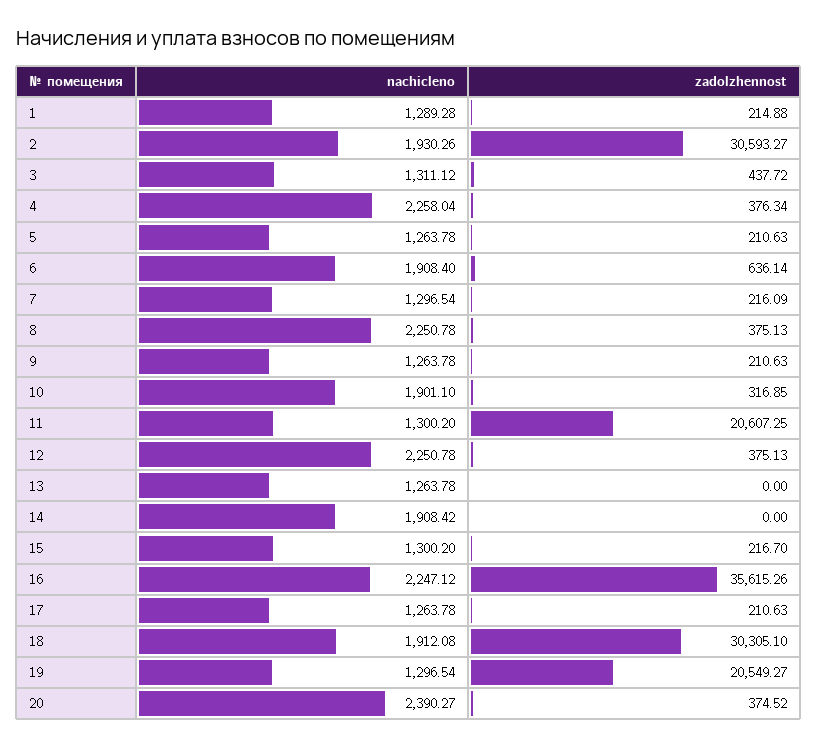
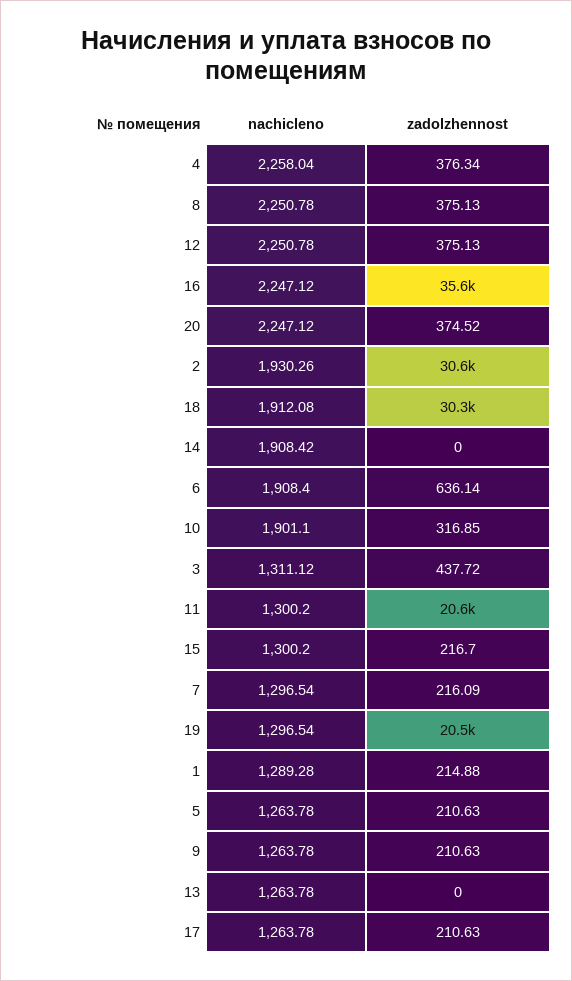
  {
    "nachicleno": {
      "1": 1289.28,
      "2": 1930.26,
      "3": 1311.12,
      "4": 2258.04,
      "5": 1263.78,
      "6": 1908.4,
      "7": 1296.54,
      "8": 2250.78,
      "9": 1263.78,
      "10": 1901.1,
      "11": 1300.2,
      "12": 2250.78,
      "13": 1263.78,
      "14": 1908.42,
      "15": 1300.2,
      "16": 2247.12,
      "17": 1263.78,
      "18": 1912.08,
      "19": 1296.54,
-     "20": 2390.27
+     "20": 2247.12
    },
    "zadolzhennost": {
      "1": 214.88,
      "2": 30593.27,
      "3": 437.72,
      "4": 376.34,
      "5": 210.63,
      "6": 636.14,
      "7": 216.09,
      "8": 375.13,
      "9": 210.63,
      "10": 316.85,
      "11": 20607.25,
      "12": 375.13,
      "13": 0,
      "14": 0,
      "15": 216.7,
      "16": 35615.26,
      "17": 210.63,
      "18": 30305.1,
      "19": 20549.27,
      "20": 374.52
    }
  }

